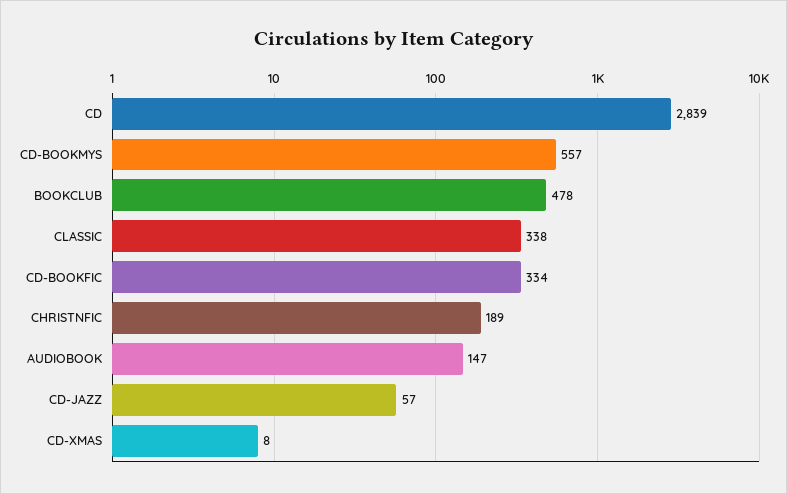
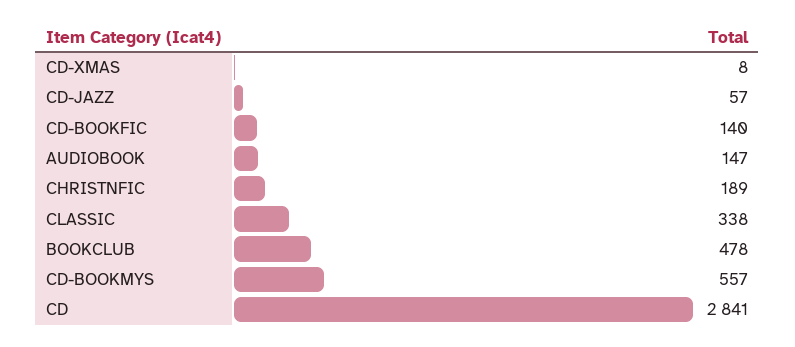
  {
-   "CD": 2839,
+   "CD": 2841,
    "CD-BOOKMYS": 557,
    "BOOKCLUB": 478,
    "CLASSIC": 338,
-   "CD-BOOKFIC": 334,
+   "CD-BOOKFIC": 140,
    "CHRISTNFIC": 189,
    "AUDIOBOOK": 147,
    "CD-JAZZ": 57,
    "CD-XMAS": 8
  }

